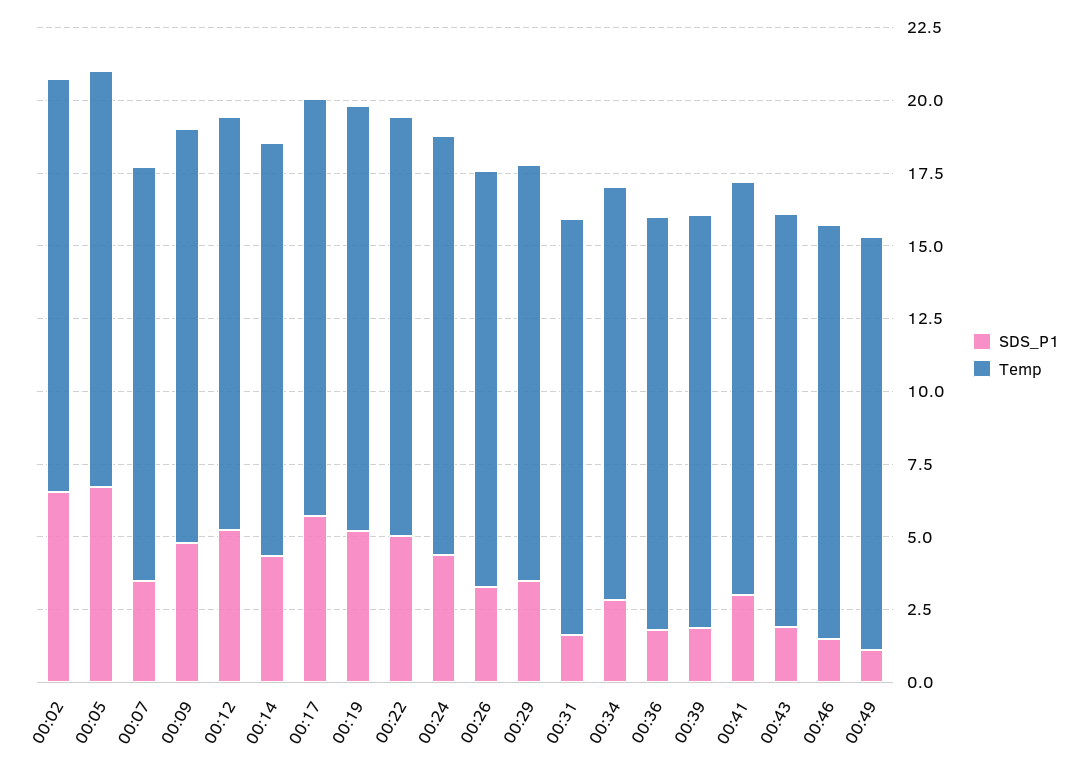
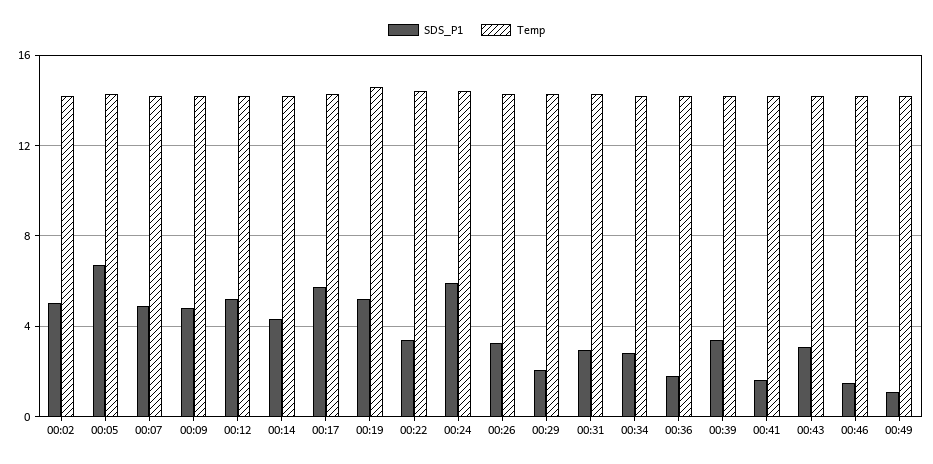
  {
    "SDS_P1": {
-     "00:02": 6.5,
+     "00:02": 5,
      "00:05": 6.5,
-     "00:07": 3.5,
+     "00:07": 5,
      "00:09": 5,
      "00:12": 5,
      "00:14": 4.5,
      "00:17": 5.5,
      "00:19": 5,
-     "00:22": 5,
+     "00:22": 3.5,
-     "00:24": 4.5,
+     "00:24": 6,
      "00:26": 3.5,
-     "00:29": 3.5,
+     "00:29": 2,
-     "00:31": 1.5,
+     "00:31": 3,
      "00:34": 3,
      "00:36": 2,
-     "00:39": 2,
+     "00:39": 3.5,
-     "00:41": 3,
+     "00:41": 1.5,
-     "00:43": 2,
+     "00:43": 3,
      "00:46": 1.5,
      "00:49": 1
    },
    "Temp": {
      "00:02": 14,
      "00:05": 14.5,
      "00:07": 14,
      "00:09": 14,
      "00:12": 14,
      "00:14": 14,
      "00:17": 14.5,
      "00:19": 14.5,
      "00:22": 14.5,
      "00:24": 14.5,
      "00:26": 14.5,
      "00:29": 14.5,
      "00:31": 14.5,
      "00:34": 14,
      "00:36": 14,
      "00:39": 14,
      "00:41": 14,
      "00:43": 14,
      "00:46": 14,
      "00:49": 14
    }
  }

